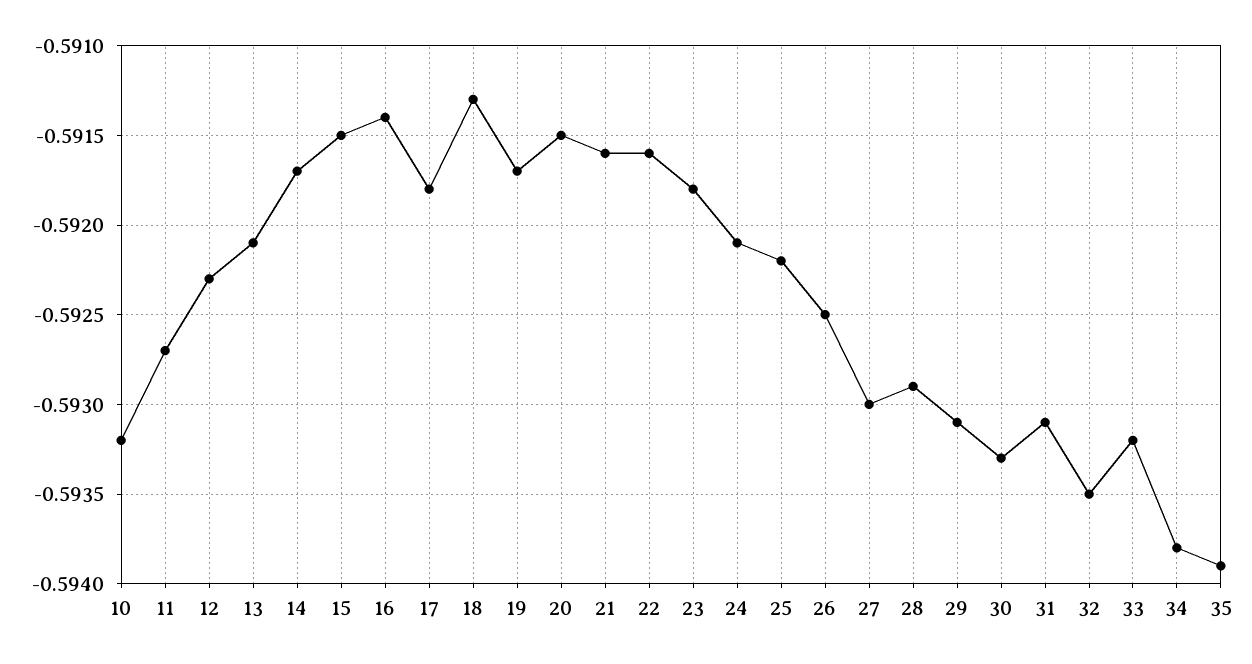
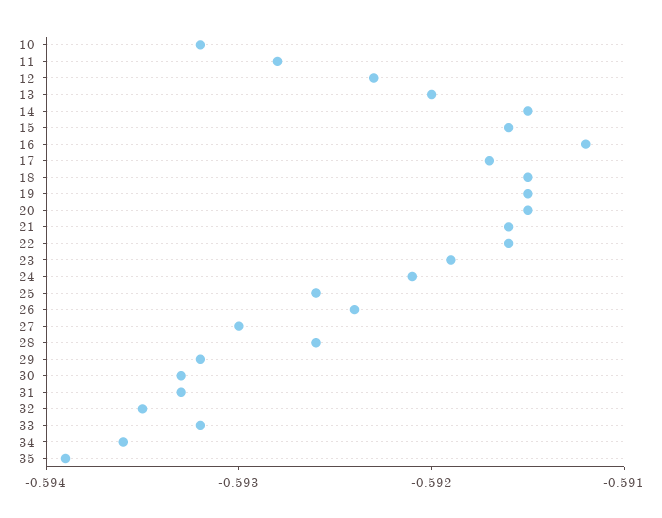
  {
    "10": -0.5932,
-   "11": -0.5927,
+   "11": -0.5928,
    "12": -0.5923,
-   "13": -0.5921,
+   "13": -0.592,
-   "14": -0.5917,
+   "14": -0.5915,
-   "15": -0.5915,
+   "15": -0.5916,
-   "16": -0.5914,
+   "16": -0.5912,
-   "17": -0.5918,
+   "17": -0.5917,
-   "18": -0.5913,
+   "18": -0.5915,
-   "19": -0.5917,
+   "19": -0.5915,
    "20": -0.5915,
    "21": -0.5916,
    "22": -0.5916,
-   "23": -0.5918,
+   "23": -0.5919,
    "24": -0.5921,
-   "25": -0.5922,
+   "25": -0.5926,
-   "26": -0.5925,
+   "26": -0.5924,
    "27": -0.593,
-   "28": -0.5929,
+   "28": -0.5926,
-   "29": -0.5931,
+   "29": -0.5932,
    "30": -0.5933,
-   "31": -0.5931,
+   "31": -0.5933,
    "32": -0.5935,
    "33": -0.5932,
-   "34": -0.5938,
+   "34": -0.5936,
    "35": -0.5939
  }

